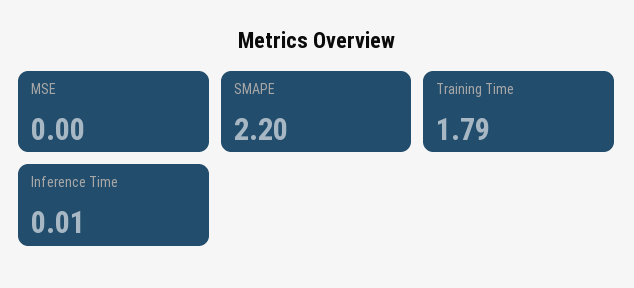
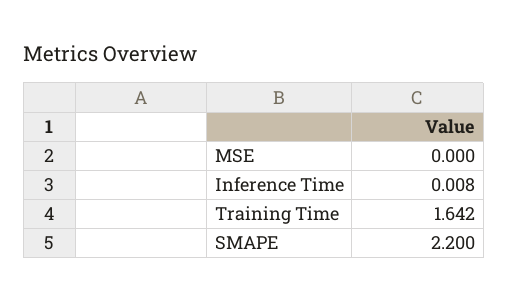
  {
    "MSE": 0,
    "SMAPE": 2.2,
-   "Training Time": 1.79,
+   "Training Time": 1.642,
    "Inference Time": 0.008
  }

